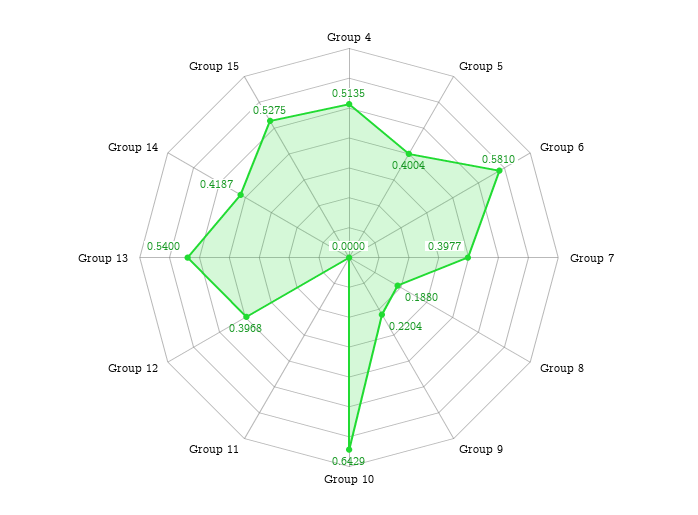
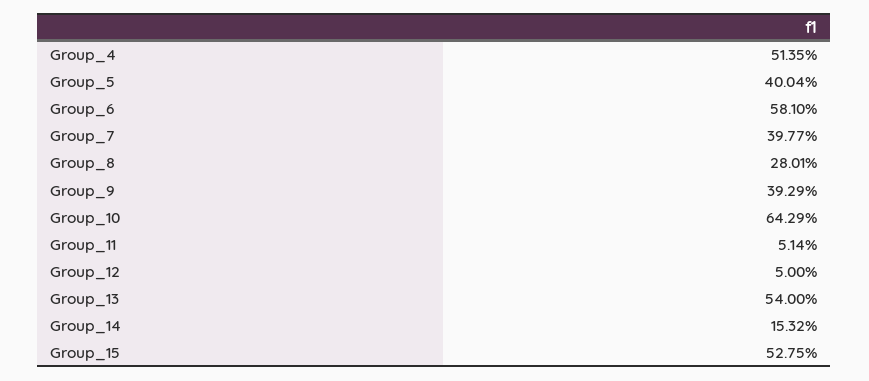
  {
    "Group 4": 0.5135,
    "Group 5": 0.4004,
    "Group 6": 0.581,
    "Group 7": 0.3977,
-   "Group 8": 0.188,
+   "Group 8": 0.2801,
-   "Group 9": 0.2204,
+   "Group 9": 0.3929,
    "Group 10": 0.6429,
-   "Group 11": 0,
+   "Group 11": 0.0514,
-   "Group 12": 0.3968,
+   "Group 12": 0.05,
    "Group 13": 0.54,
-   "Group 14": 0.4187,
+   "Group 14": 0.1532,
    "Group 15": 0.5275
  }

